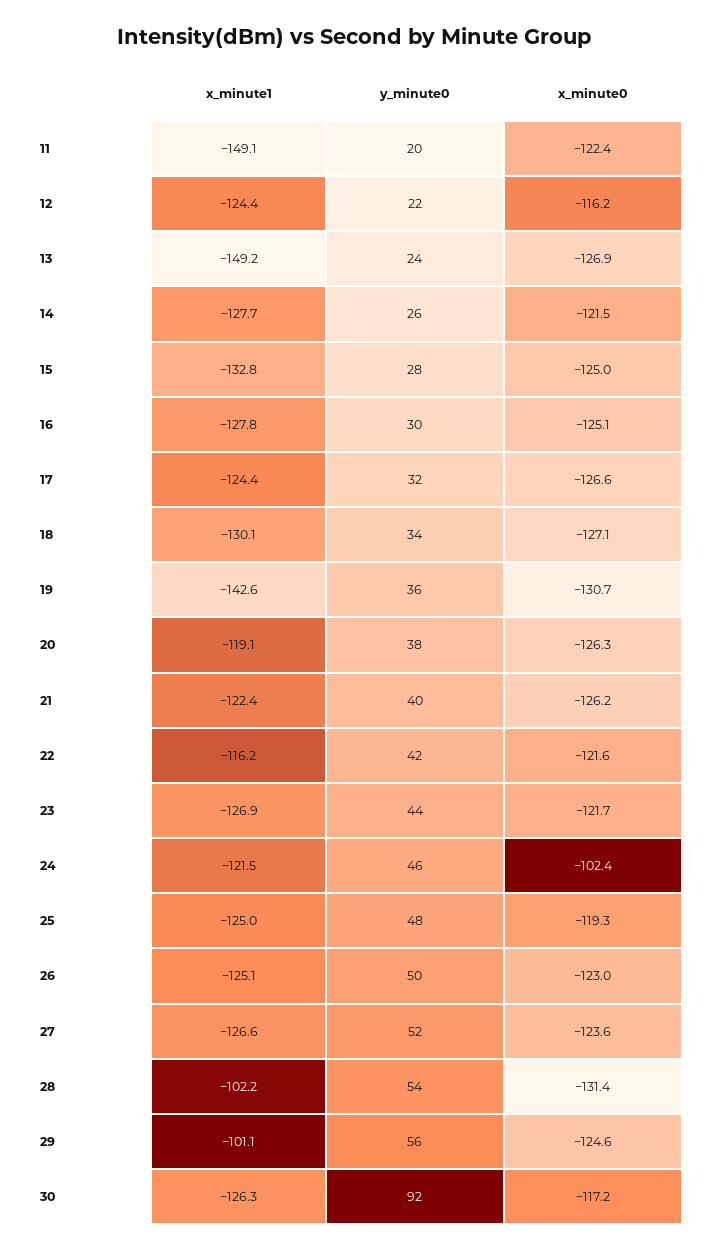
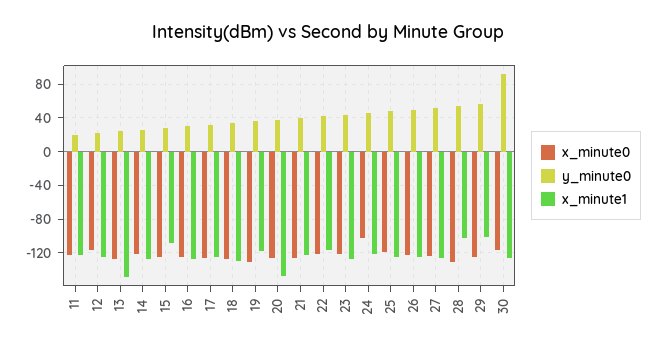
  {
    "x_minute1": {
-     "11": -149.1,
+     "11": -120,
      "12": -124.4,
      "13": -149.2,
      "14": -127.7,
-     "15": -132.8,
+     "15": -110,
      "16": -127.8,
      "17": -124.4,
      "18": -130.1,
-     "19": -142.6,
+     "19": -120,
-     "20": -119.1,
+     "20": -150,
      "21": -122.4,
      "22": -116.2,
      "23": -126.9,
      "24": -121.5,
      "25": -125,
      "26": -125.1,
      "27": -126.6,
      "28": -102.2,
      "29": -101.1,
      "30": -126.3
    },
    "y_minute0": {
      "11": 20,
      "12": 22,
      "13": 24,
      "14": 26,
      "15": 28,
      "16": 30,
      "17": 32,
      "18": 34,
      "19": 36,
      "20": 38,
      "21": 40,
      "22": 42,
      "23": 44,
      "24": 46,
      "25": 48,
      "26": 50,
      "27": 52,
      "28": 54,
      "29": 56,
      "30": 92
    },
    "x_minute0": {
      "11": -122.4,
      "12": -116.2,
      "13": -126.9,
      "14": -121.5,
      "15": -125,
      "16": -125.1,
      "17": -126.6,
      "18": -127.1,
      "19": -130.7,
      "20": -126.3,
      "21": -126.2,
      "22": -121.6,
      "23": -121.7,
      "24": -102.4,
      "25": -119.3,
      "26": -123,
      "27": -123.6,
      "28": -131.4,
      "29": -124.6,
      "30": -117.2
    }
  }

